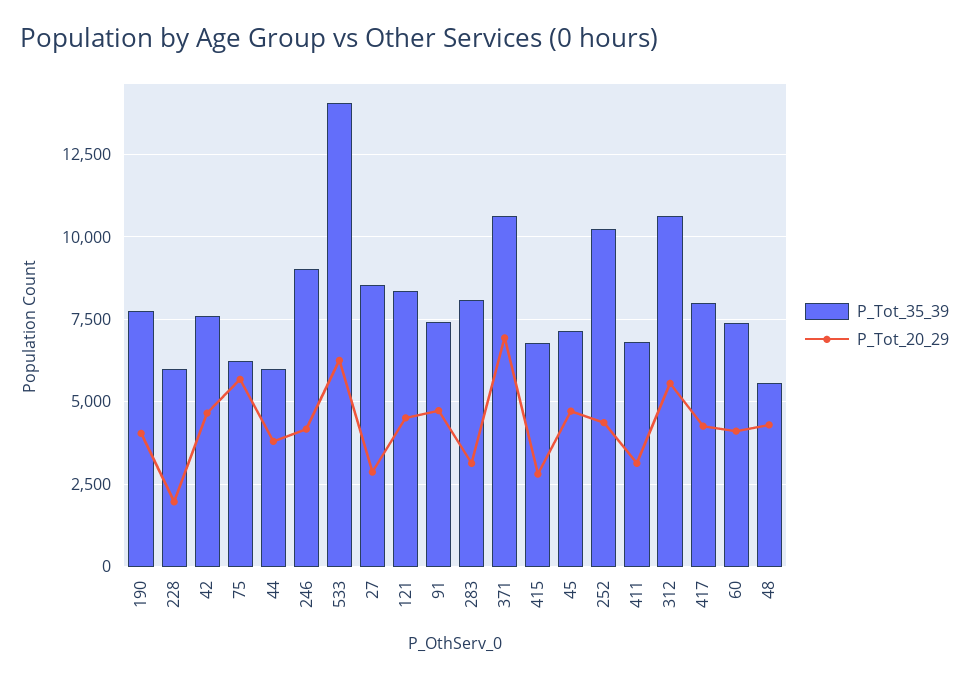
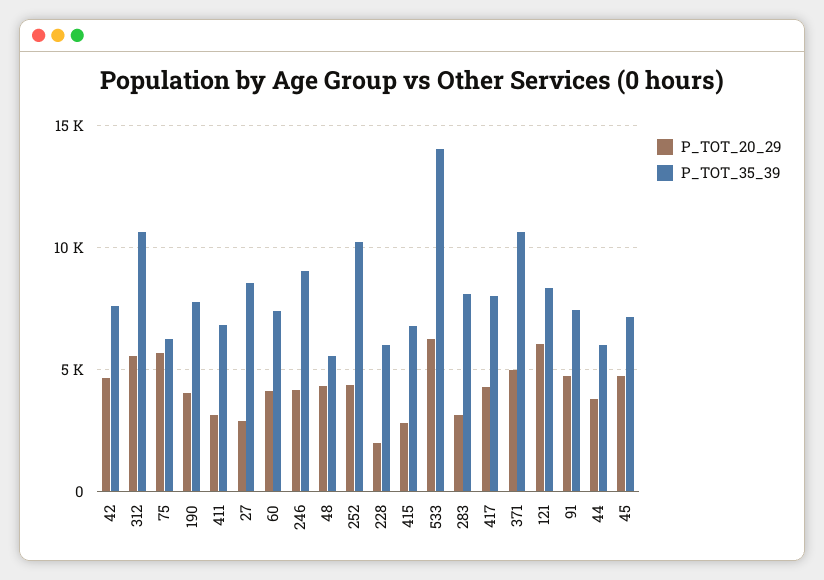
  {
    "P_Tot_35_39": {
      "190": 7750,
      "228": 6000,
      "42": 7500,
      "75": 6250,
      "44": 6000,
      "246": 9000,
      "533": 14000,
      "27": 8500,
      "121": 8250,
      "91": 7500,
      "283": 8000,
      "371": 10750,
      "415": 6750,
      "45": 7250,
      "252": 10250,
      "411": 6750,
      "312": 10750,
      "417": 8000,
      "60": 7500,
      "48": 5500
    },
    "P_Tot_20_29": {
      "190": 4000,
      "228": 2000,
      "42": 4750,
      "75": 5750,
      "44": 3750,
      "246": 4250,
      "533": 6250,
      "27": 2750,
-     "121": 4500,
+     "121": 6000,
      "91": 4750,
      "283": 3250,
-     "371": 7000,
+     "371": 5000,
      "415": 2750,
      "45": 4750,
      "252": 4250,
      "411": 3250,
      "312": 5500,
      "417": 4250,
      "60": 4000,
      "48": 4250
    }
  }

